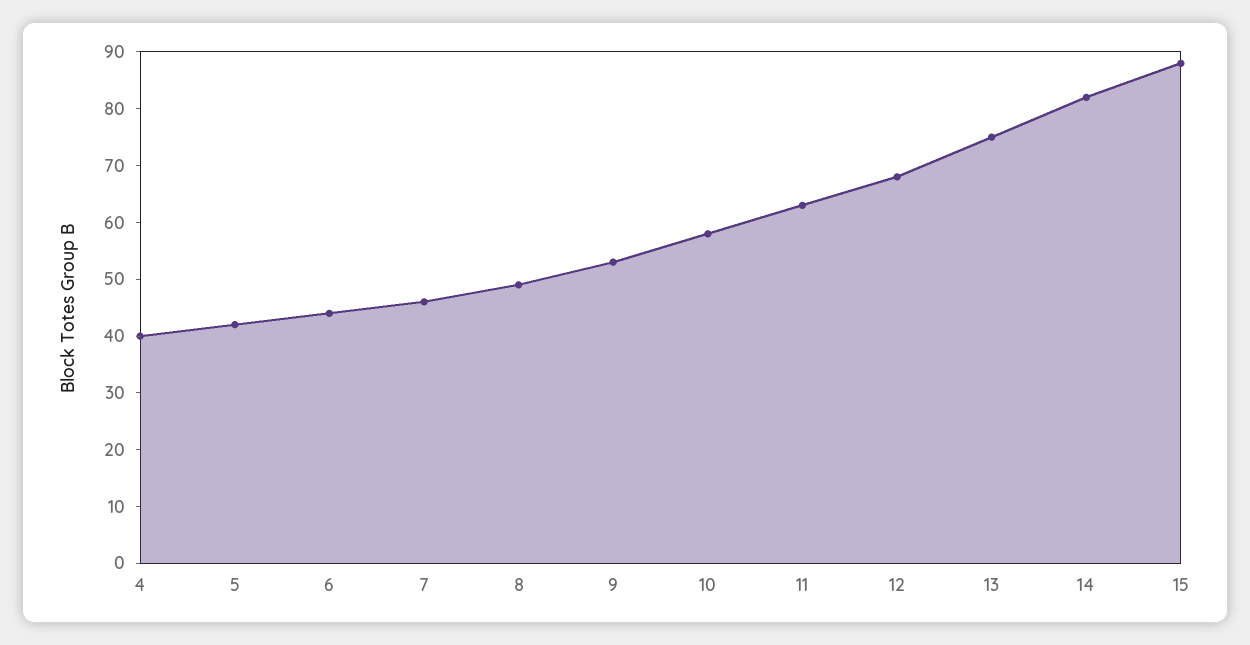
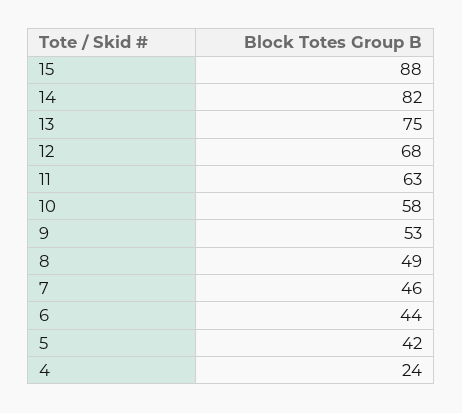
  {
-   "4": 40,
+   "4": 24,
    "5": 42,
    "6": 44,
    "7": 46,
    "8": 49,
    "9": 53,
    "10": 58,
    "11": 63,
    "12": 68,
    "13": 75,
    "14": 82,
    "15": 88
  }

